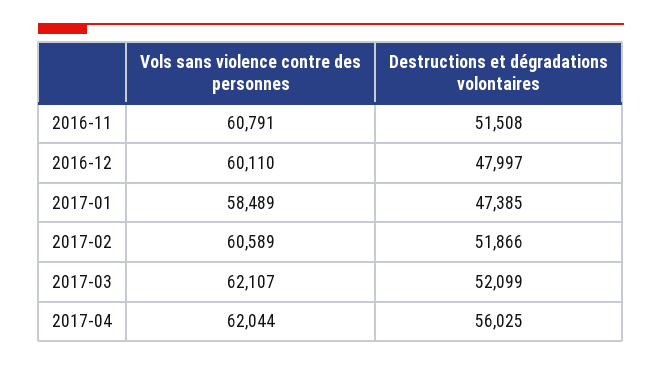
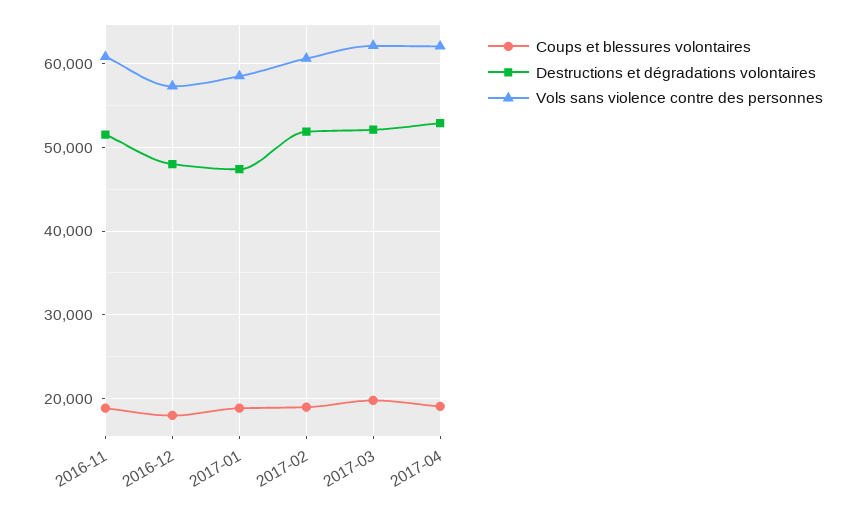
  {
    "Vols sans violence contre des personnes": {
      "2016-11": 60791,
-     "2016-12": 60110,
+     "2016-12": 57000,
      "2017-01": 58489,
      "2017-02": 60589,
      "2017-03": 62107,
      "2017-04": 62044
    },
    "Destructions et dégradations volontaires": {
      "2016-11": 51508,
      "2016-12": 47997,
      "2017-01": 47385,
      "2017-02": 51866,
      "2017-03": 52099,
-     "2017-04": 56025
+     "2017-04": 53000
-   }
+   },
+   "Coups et blessures volontaires": {
+     "2016-11": 19000,
+     "2016-12": 18000,
+     "2017-01": 19000,
+     "2017-02": 19000,
+     "2017-03": 20000,
+     "2017-04": 19000
+   }
  }

